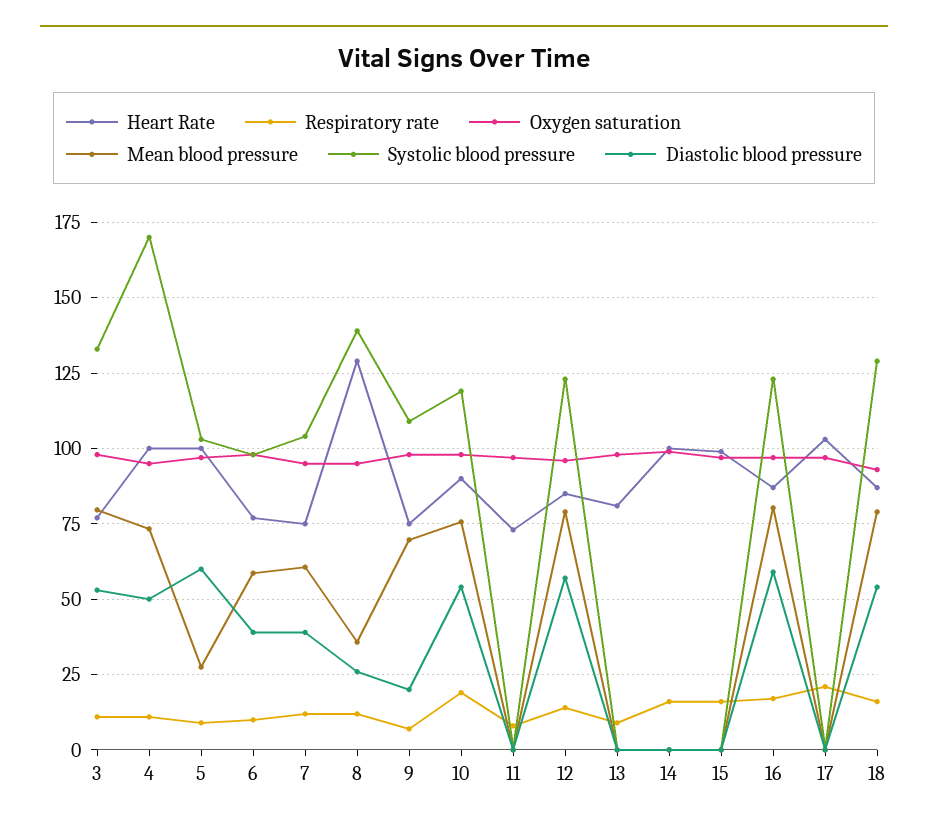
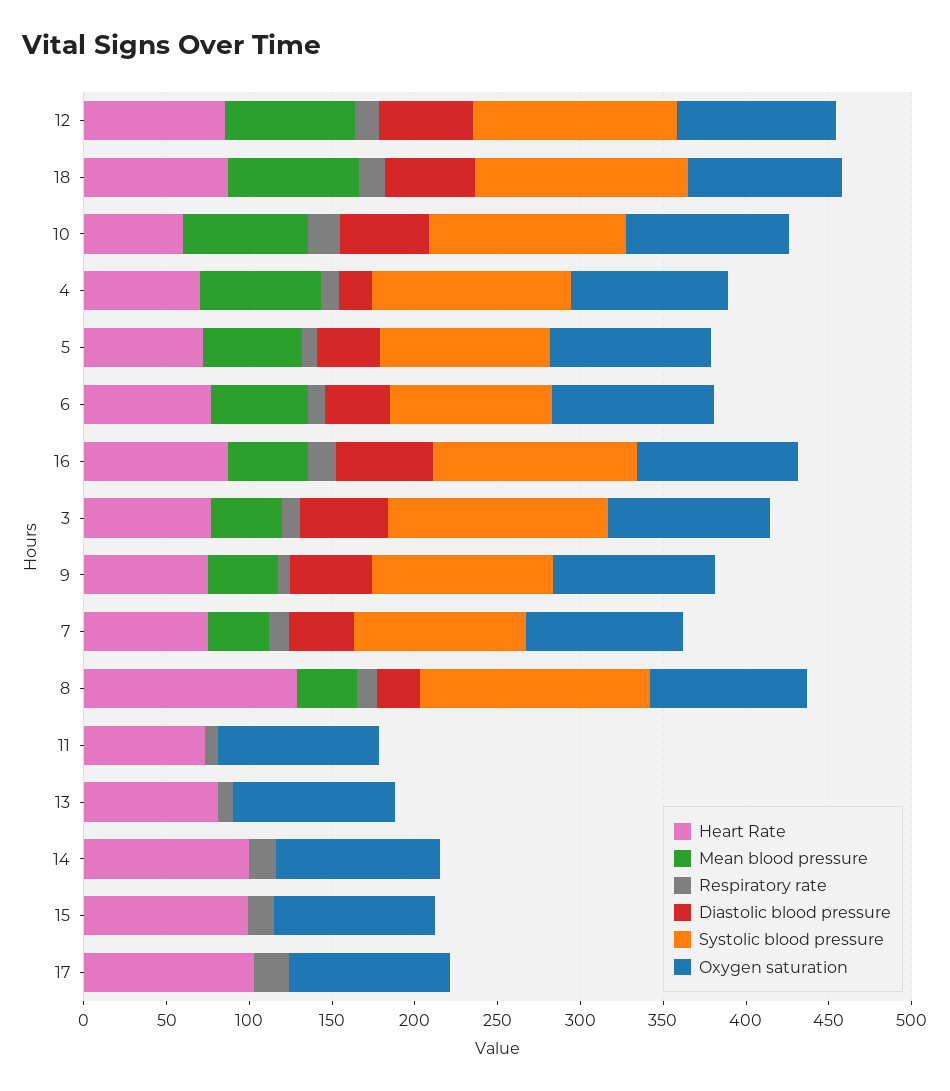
  {
    "Heart Rate": {
      "3": 77.5,
-     "4": 100,
+     "4": 70,
-     "5": 100,
+     "5": 70,
      "6": 77.5,
      "7": 75,
      "8": 130,
      "9": 75,
-     "10": 90,
+     "10": 60,
      "11": 72.5,
      "12": 85,
      "13": 80,
      "14": 100,
      "15": 100,
      "16": 87.5,
      "17": 102.5,
      "18": 87.5
    },
    "Respiratory rate": {
      "3": 10,
      "4": 10,
      "5": 10,
      "6": 10,
      "7": 12.5,
      "8": 12.5,
      "9": 7.5,
      "10": 20,
      "11": 7.5,
      "12": 15,
      "13": 10,
      "14": 15,
      "15": 15,
      "16": 17.5,
      "17": 20,
      "18": 15
    },
    "Oxygen saturation": {
      "3": 97.5,
      "4": 95,
      "5": 97.5,
      "6": 97.5,
      "7": 95,
      "8": 95,
      "9": 97.5,
      "10": 97.5,
      "11": 97.5,
      "12": 95,
      "13": 97.5,
      "14": 100,
      "15": 97.5,
      "16": 97.5,
      "17": 97.5,
      "18": 92.5
    },
    "Mean blood pressure": {
-     "3": 80,
+     "3": 40,
      "4": 72.5,
-     "5": 27.5,
+     "5": 60,
      "6": 57.5,
-     "7": 60,
+     "7": 40,
      "8": 35,
-     "9": 70,
+     "9": 40,
      "10": 75,
      "11": 0,
      "12": 80,
      "13": 0,
      "14": 0,
      "15": 0,
-     "16": 80,
+     "16": 50,
      "17": 0,
      "18": 80
    },
    "Systolic blood pressure": {
      "3": 132.5,
-     "4": 170,
+     "4": 120,
      "5": 102.5,
      "6": 97.5,
      "7": 105,
      "8": 140,
      "9": 110,
      "10": 120,
      "11": 0,
      "12": 122.5,
      "13": 0,
      "14": 0,
      "15": 0,
      "16": 122.5,
      "17": 0,
      "18": 130
    },
    "Diastolic blood pressure": {
      "3": 52.5,
-     "4": 50,
+     "4": 20,
-     "5": 60,
+     "5": 40,
      "6": 40,
      "7": 40,
      "8": 25,
-     "9": 20,
+     "9": 50,
      "10": 55,
      "11": 0,
      "12": 57.5,
      "13": 0,
      "14": 0,
      "15": 0,
      "16": 60,
      "17": 0,
      "18": 55
    }
  }

